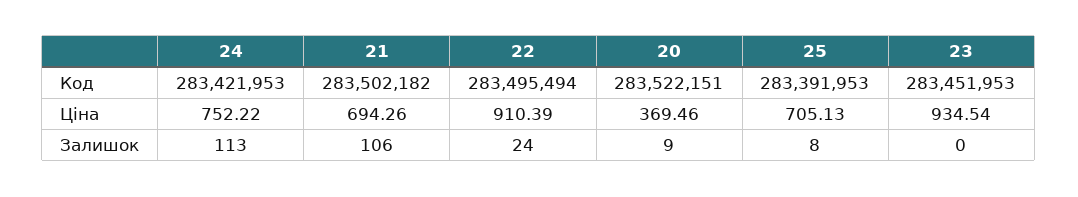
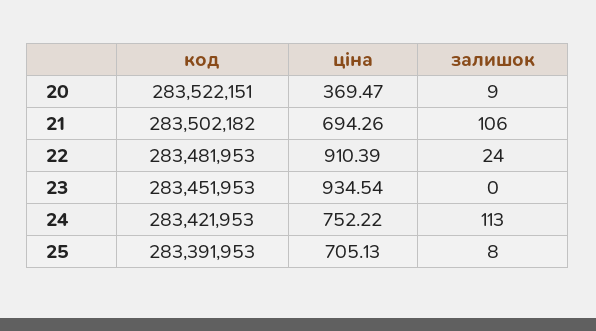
  {
    "24": {
      "Код": 283421953,
      "Ціна": 752.22,
      "Залишок": 113
    },
    "21": {
      "Код": 283502182,
      "Ціна": 694.26,
      "Залишок": 106
    },
    "22": {
-     "Код": 283495494,
+     "Код": 283481953,
      "Ціна": 910.39,
      "Залишок": 24
    },
    "20": {
      "Код": 283522151,
-     "Ціна": 369.46,
+     "Ціна": 369.47,
      "Залишок": 9
    },
    "25": {
      "Код": 283391953,
      "Ціна": 705.13,
      "Залишок": 8
    },
    "23": {
      "Код": 283451953,
      "Ціна": 934.54,
      "Залишок": 0
    }
  }

